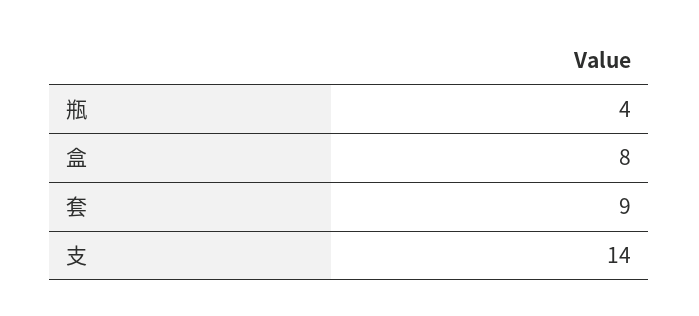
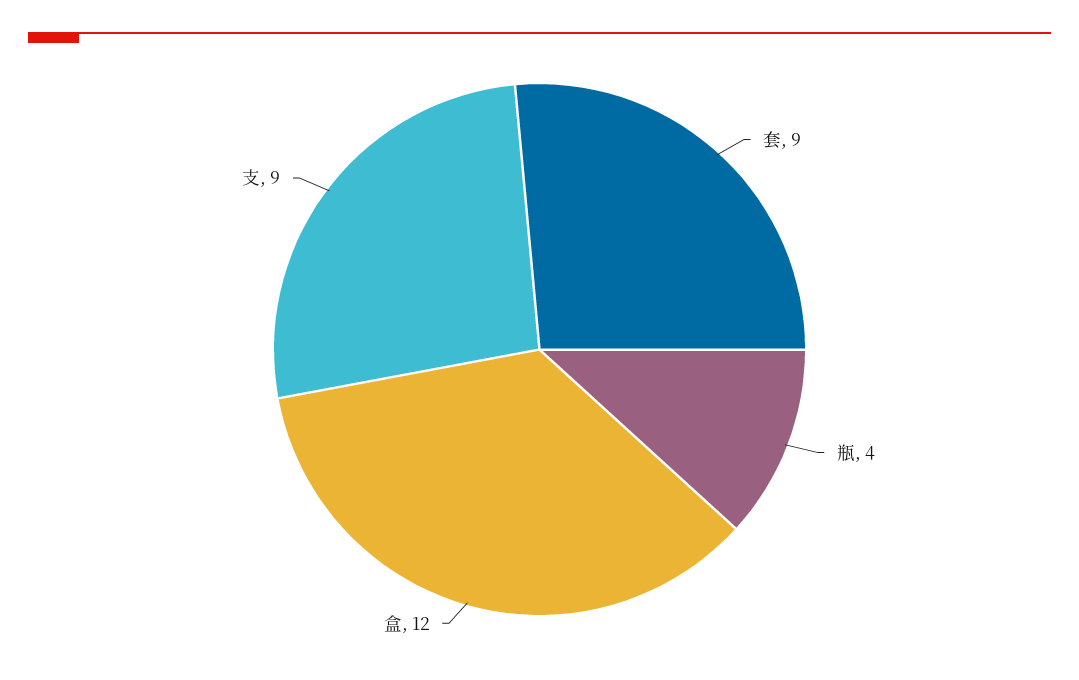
  {
    "瓶": 4,
-   "盒": 8,
+   "盒": 12,
    "套": 9,
-   "支": 14
+   "支": 9
  }

